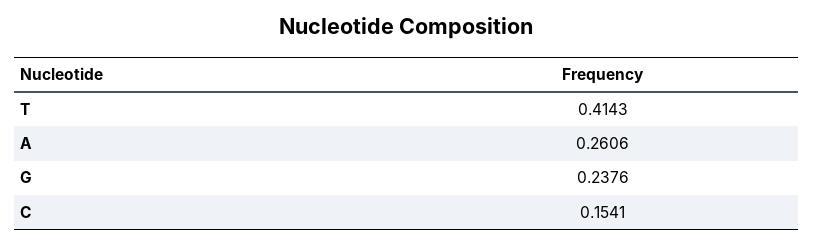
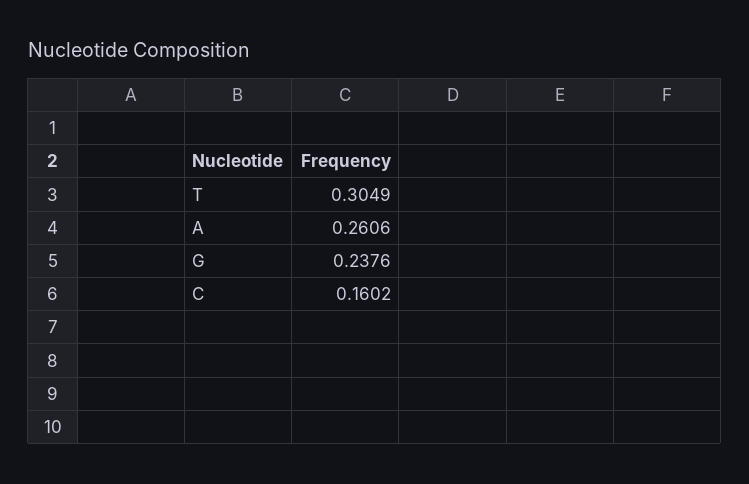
  {
-   "T": 0.4143,
+   "T": 0.3049,
    "A": 0.2606,
    "G": 0.2376,
-   "C": 0.1541
+   "C": 0.1602
  }

